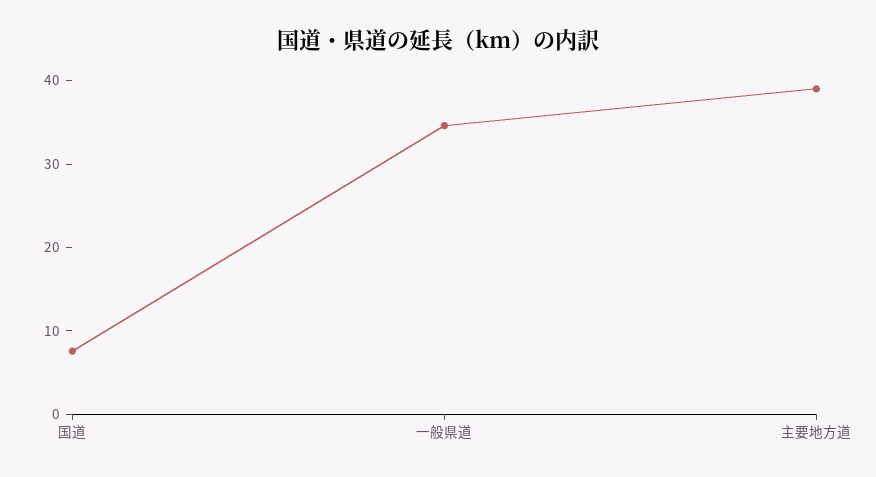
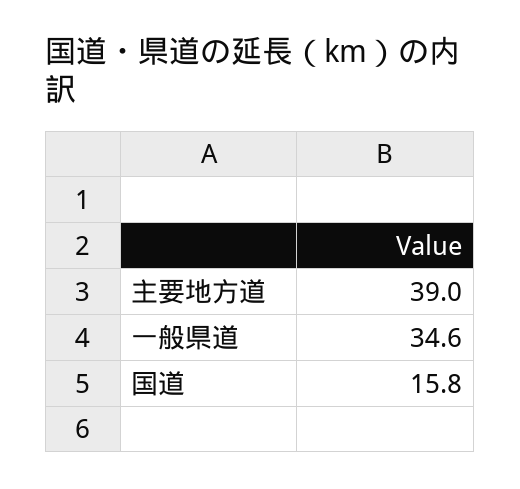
  {
-   "国道": 8,
+   "国道": 15.8,
    "一般県道": 34.6,
    "主要地方道": 39
  }

